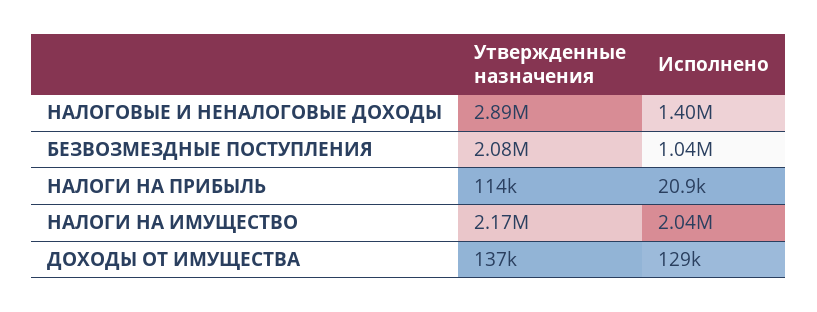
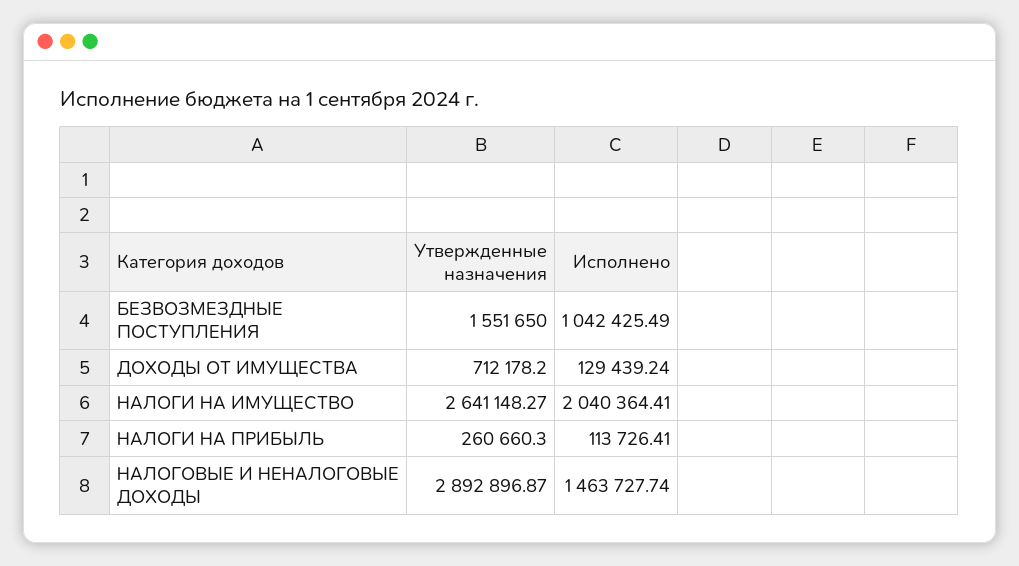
  {
    "Утвержденные назначения": {
      "НАЛОГОВЫЕ И НЕНАЛОГОВЫЕ ДОХОДЫ": 2892896.87,
-     "БЕЗВОЗМЕЗДНЫЕ ПОСТУПЛЕНИЯ": 2080000,
+     "БЕЗВОЗМЕЗДНЫЕ ПОСТУПЛЕНИЯ": 1551650,
-     "НАЛОГИ НА ПРИБЫЛЬ": 114000,
+     "НАЛОГИ НА ПРИБЫЛЬ": 260660.3,
-     "НАЛОГИ НА ИМУЩЕСТВО": 2170000,
+     "НАЛОГИ НА ИМУЩЕСТВО": 2641148.27,
-     "ДОХОДЫ ОТ ИМУЩЕСТВА": 137000
+     "ДОХОДЫ ОТ ИМУЩЕСТВА": 712178.2
    },
    "Исполнено": {
-     "НАЛОГОВЫЕ И НЕНАЛОГОВЫЕ ДОХОДЫ": 1400000,
+     "НАЛОГОВЫЕ И НЕНАЛОГОВЫЕ ДОХОДЫ": 1463727.74,
      "БЕЗВОЗМЕЗДНЫЕ ПОСТУПЛЕНИЯ": 1042425.49,
-     "НАЛОГИ НА ПРИБЫЛЬ": 20900,
+     "НАЛОГИ НА ПРИБЫЛЬ": 113726.41,
      "НАЛОГИ НА ИМУЩЕСТВО": 2040364.41,
      "ДОХОДЫ ОТ ИМУЩЕСТВА": 129439.24
    }
  }

